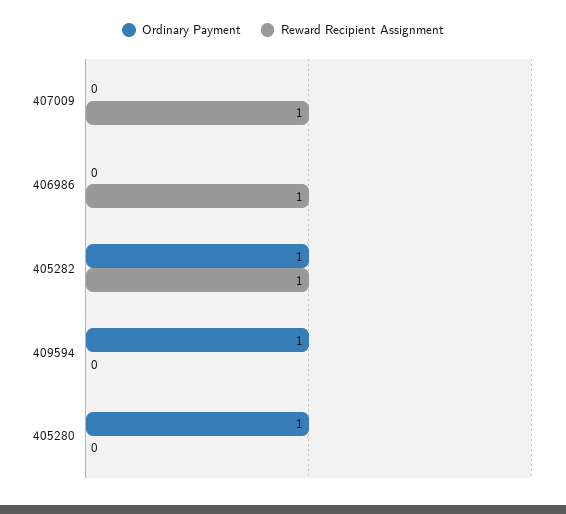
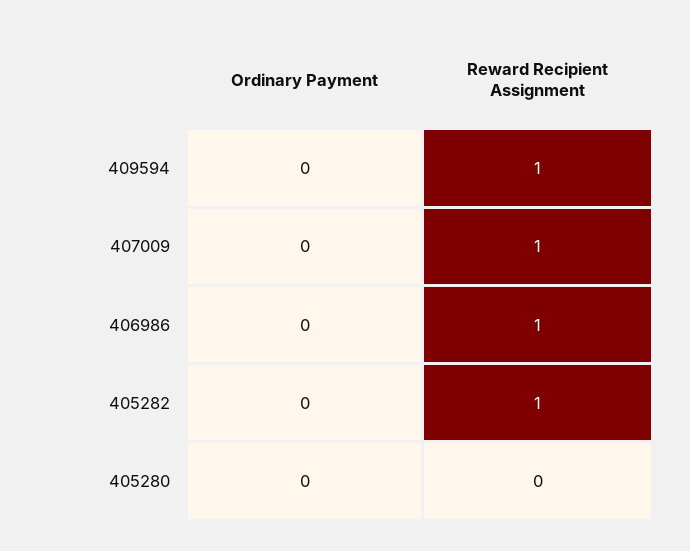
  {
    "Ordinary Payment": {
      "407009": 0,
      "406986": 0,
-     "405282": 1,
+     "405282": 0,
-     "409594": 1,
+     "409594": 0,
-     "405280": 1
+     "405280": 0
    },
    "Reward Recipient Assignment": {
      "407009": 1,
      "406986": 1,
      "405282": 1,
-     "409594": 0,
+     "409594": 1,
      "405280": 0
    }
  }

